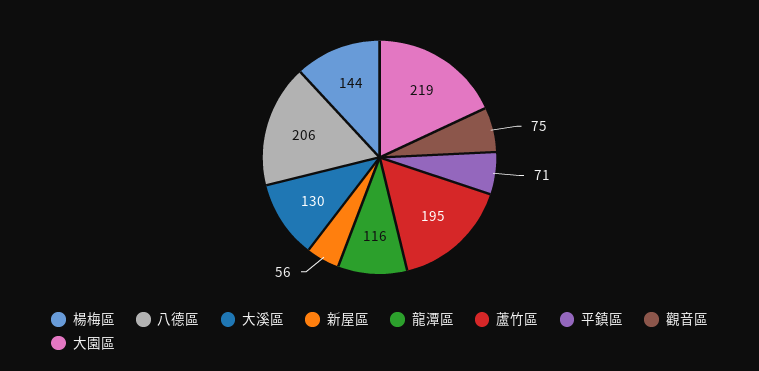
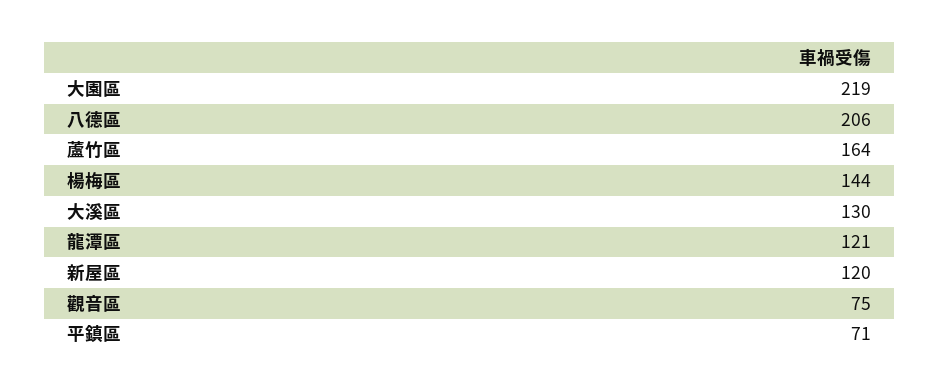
  {
    "楊梅區": 144,
    "八德區": 206,
    "大溪區": 130,
-   "新屋區": 56,
+   "新屋區": 120,
-   "龍潭區": 116,
+   "龍潭區": 121,
-   "蘆竹區": 195,
+   "蘆竹區": 164,
    "平鎮區": 71,
    "觀音區": 75,
    "大園區": 219
  }

